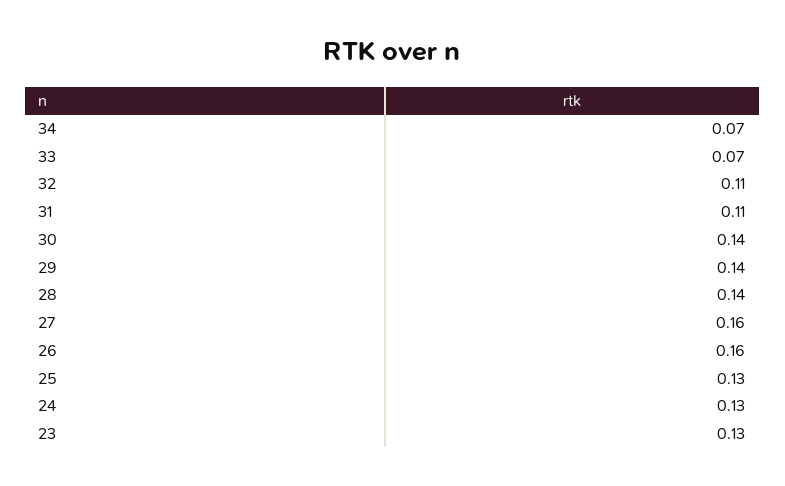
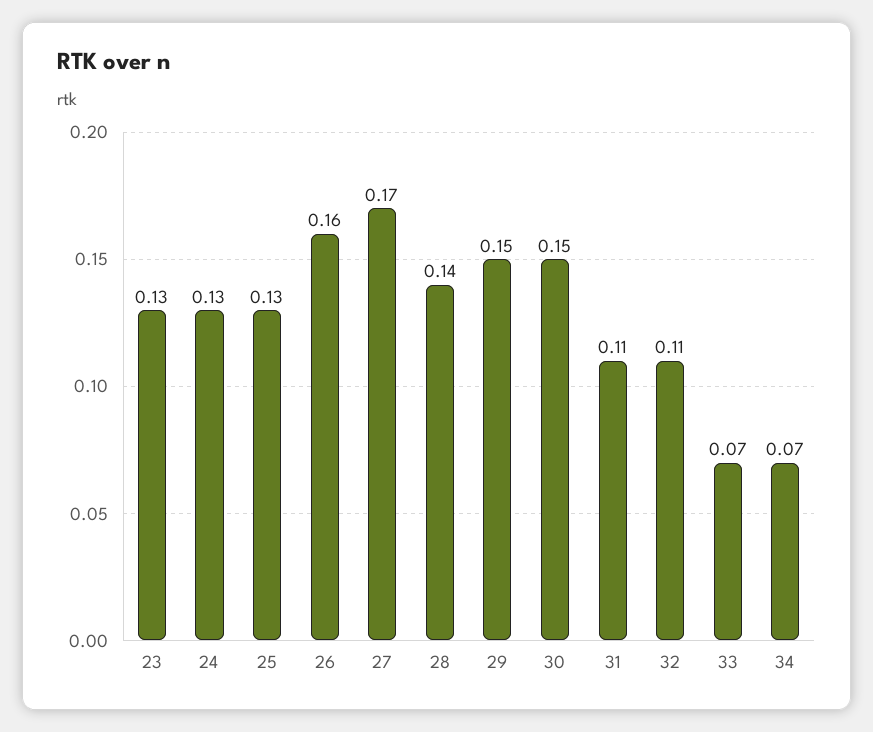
  {
    "34": 0.07,
    "33": 0.07,
    "32": 0.11,
    "31": 0.11,
-   "30": 0.14,
+   "30": 0.15,
-   "29": 0.14,
+   "29": 0.15,
    "28": 0.14,
-   "27": 0.16,
+   "27": 0.17,
    "26": 0.16,
    "25": 0.13,
    "24": 0.13,
    "23": 0.13
  }

